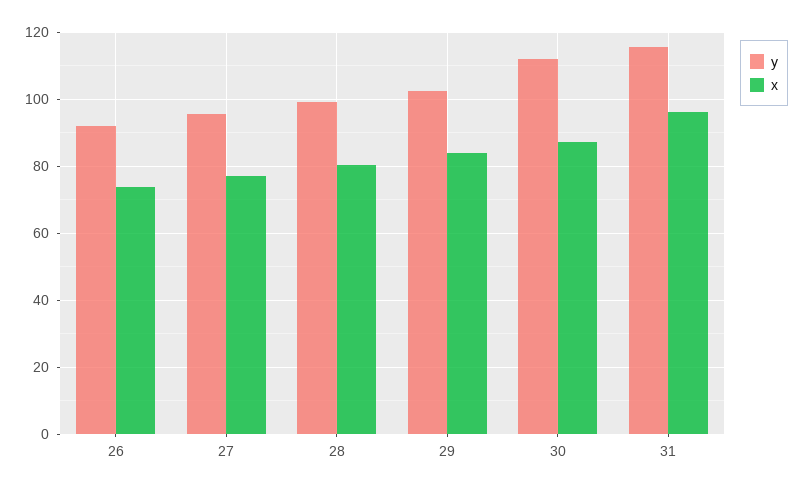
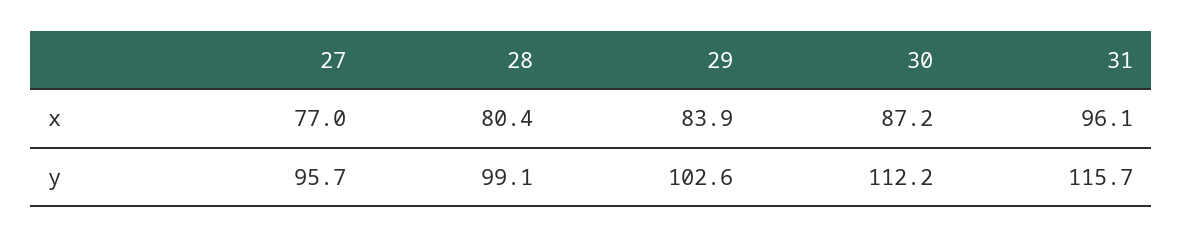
  {
    "y": {
-     "26": 92,
      "27": 95.7,
      "28": 99.1,
      "29": 102.6,
      "30": 112.2,
      "31": 115.7
    },
    "x": {
-     "26": 74,
      "27": 77,
      "28": 80.4,
      "29": 83.9,
      "30": 87.2,
      "31": 96.1
    }
  }

